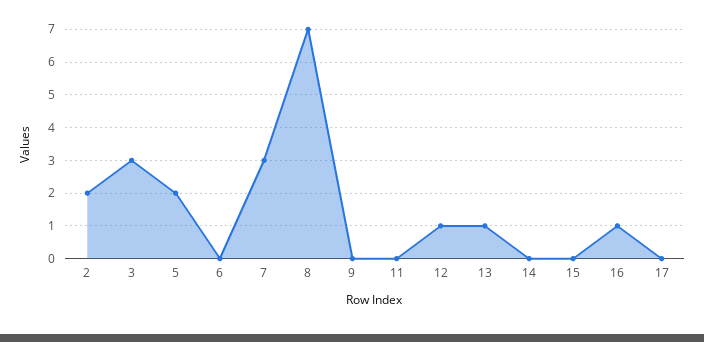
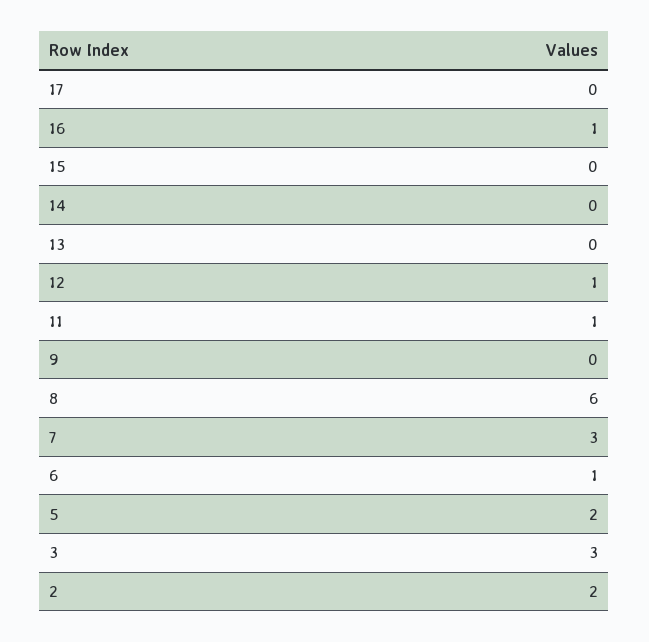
  {
    "2": 2,
    "3": 3,
    "5": 2,
-   "6": 0,
+   "6": 1,
    "7": 3,
-   "8": 7,
+   "8": 6,
    "9": 0,
-   "11": 0,
+   "11": 1,
    "12": 1,
-   "13": 1,
+   "13": 0,
    "14": 0,
    "15": 0,
    "16": 1,
    "17": 0
  }

